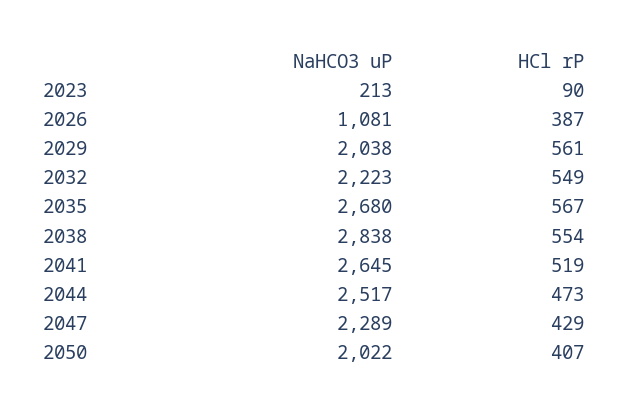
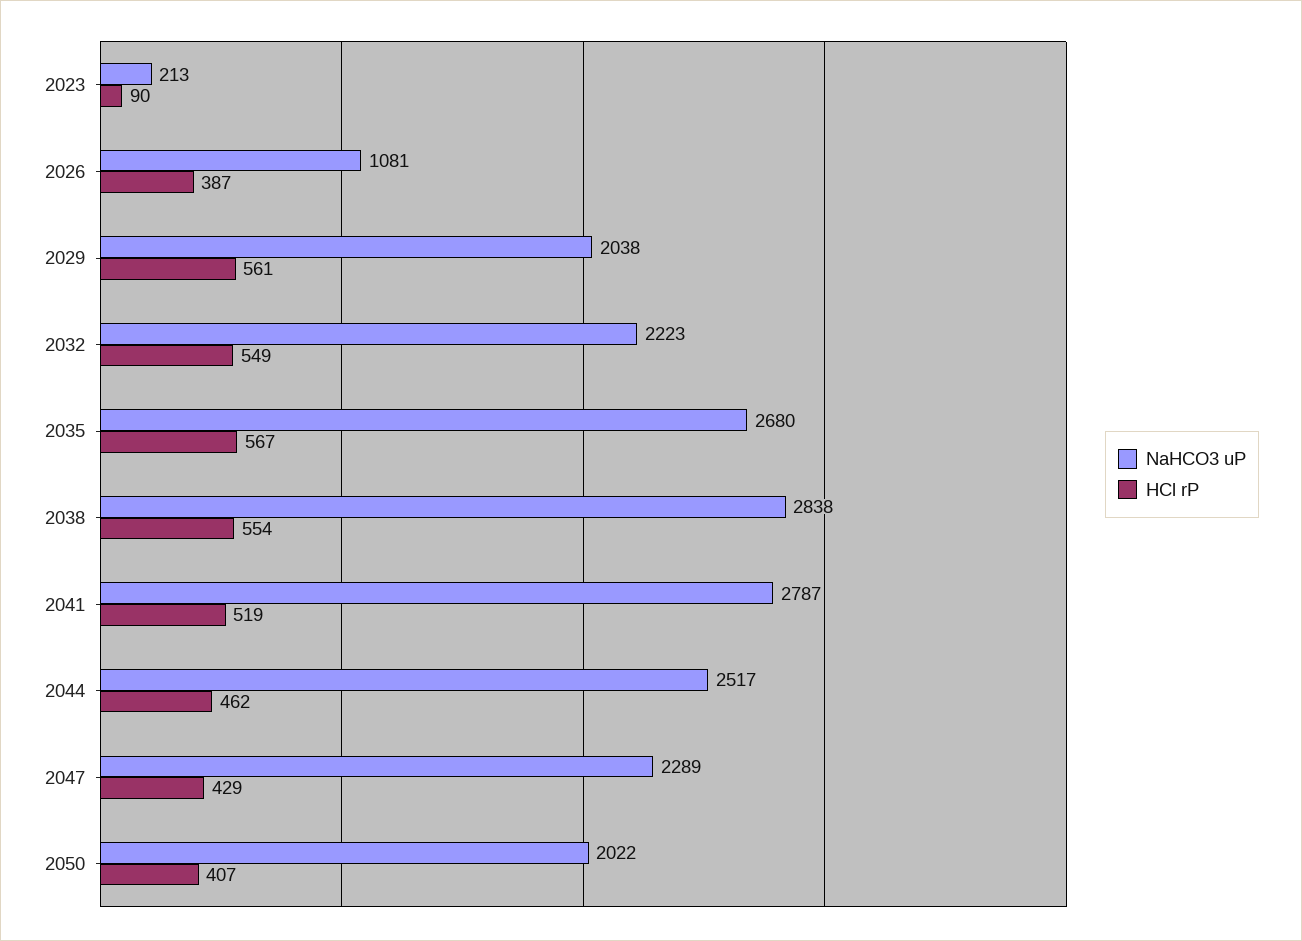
  {
    "NaHCO3 uP": {
      "2023": 213,
      "2026": 1081,
      "2029": 2038,
      "2032": 2223,
      "2035": 2680,
      "2038": 2838,
-     "2041": 2645,
+     "2041": 2787,
      "2044": 2517,
      "2047": 2289,
      "2050": 2022
    },
    "HCl rP": {
      "2023": 90,
      "2026": 387,
      "2029": 561,
      "2032": 549,
      "2035": 567,
      "2038": 554,
      "2041": 519,
-     "2044": 473,
+     "2044": 462,
      "2047": 429,
      "2050": 407
    }
  }

